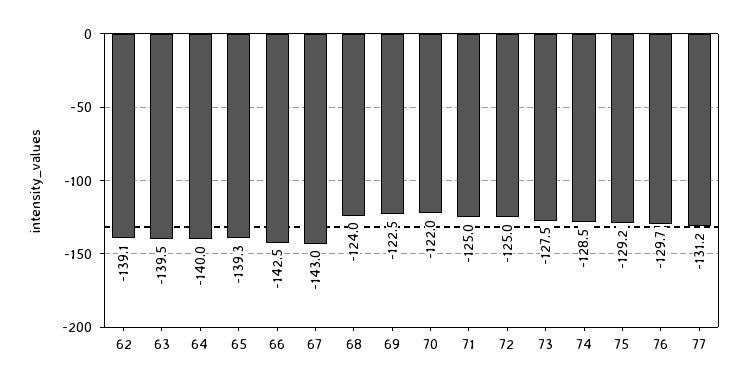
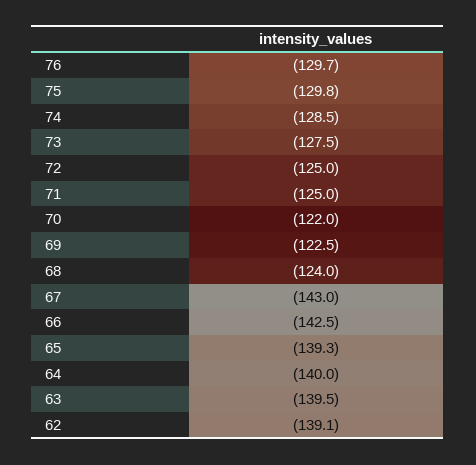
  {
    "62": -139.1,
    "63": -139.5,
    "64": -140,
    "65": -139.3,
    "66": -142.5,
    "67": -143,
    "68": -124,
    "69": -122.5,
    "70": -122,
    "71": -125,
    "72": -125,
    "73": -127.5,
    "74": -128.5,
-   "75": -129.2,
+   "75": -129.8,
-   "76": -129.7,
+   "76": -129.7
-   "77": -131.2
  }

